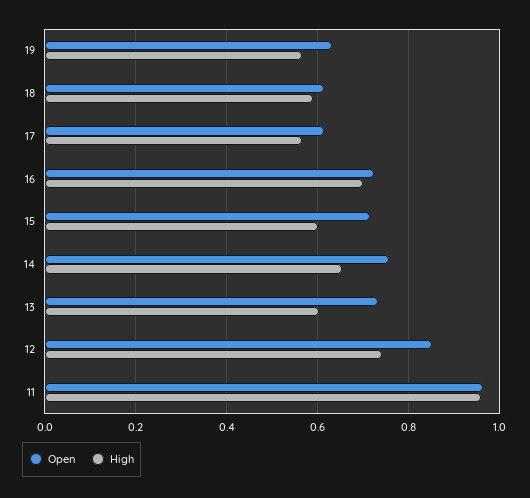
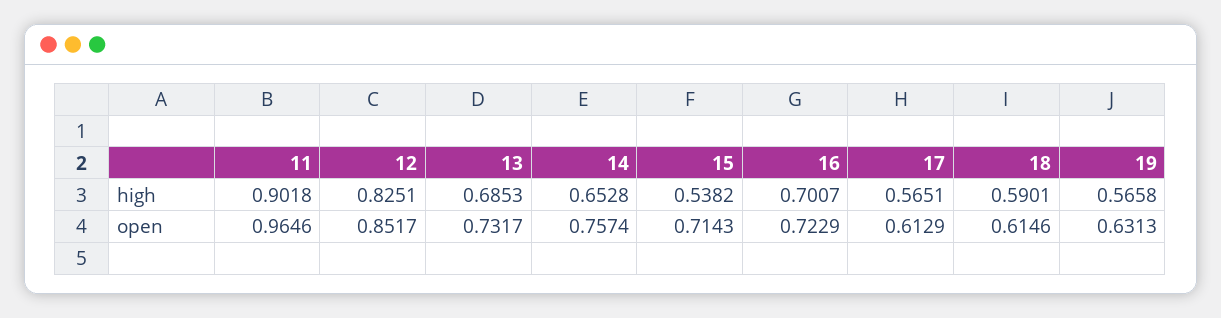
  {
    "Open": {
      "19": 0.6313,
      "18": 0.6146,
      "17": 0.6129,
      "16": 0.7229,
      "15": 0.7143,
      "14": 0.7574,
      "13": 0.7317,
      "12": 0.8517,
      "11": 0.9646
    },
    "High": {
      "19": 0.5658,
      "18": 0.5901,
      "17": 0.5651,
      "16": 0.7007,
-     "15": 0.6,
+     "15": 0.5382,
      "14": 0.6528,
-     "13": 0.6,
+     "13": 0.6853,
-     "12": 0.74,
+     "12": 0.8251,
-     "11": 0.96
+     "11": 0.9018
    }
  }

